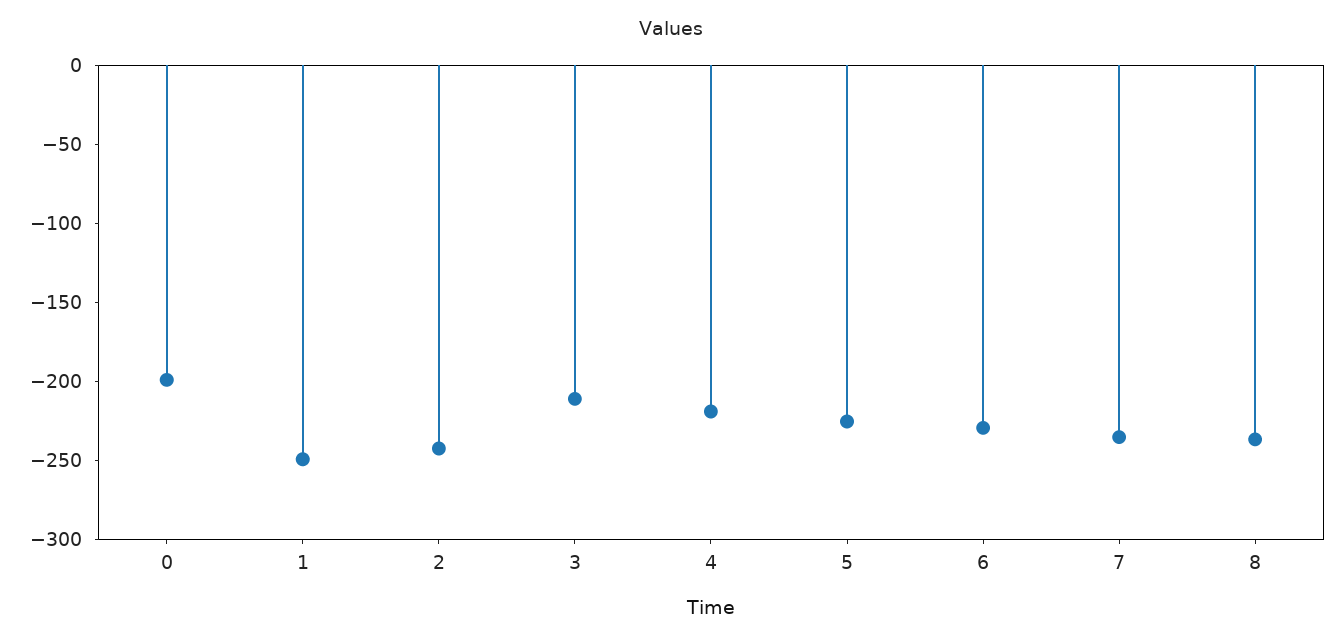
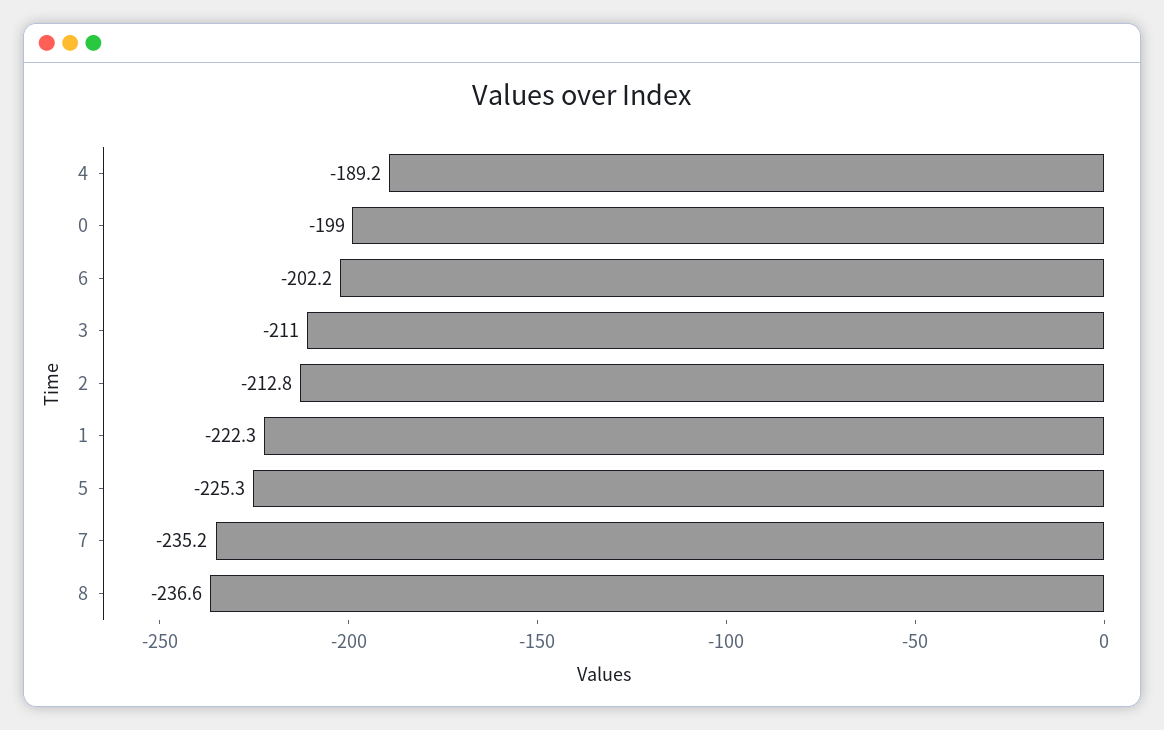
  {
    "0": -199,
-   "1": -250,
+   "1": -222.3,
-   "2": -240,
+   "2": -212.8,
    "3": -211,
-   "4": -220,
+   "4": -189.2,
    "5": -225.3,
-   "6": -230,
+   "6": -202.2,
    "7": -235.2,
    "8": -236.6
  }

